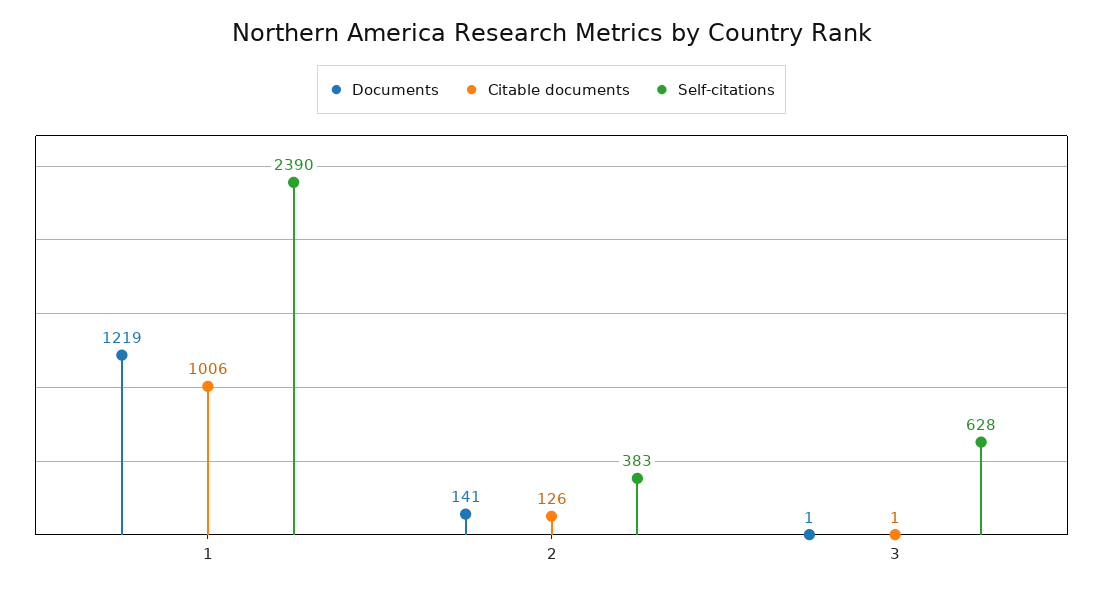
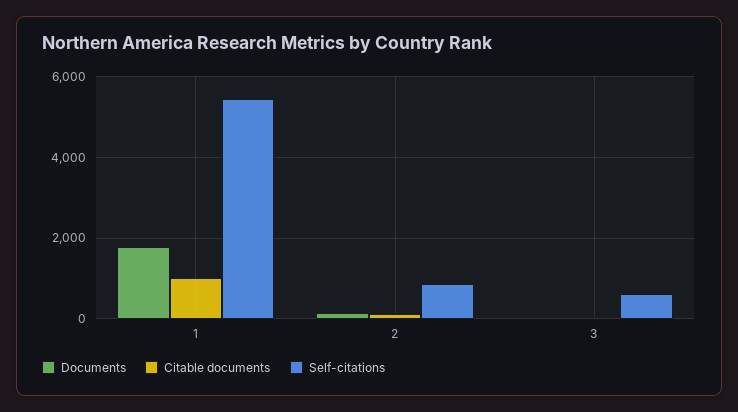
  {
    "Documents": {
-     "1": 1219,
+     "1": 1800,
      "2": 141,
      "3": 1
    },
    "Citable documents": {
      "1": 1006,
      "2": 126,
      "3": 1
    },
    "Self-citations": {
-     "1": 2390,
+     "1": 5400,
-     "2": 383,
+     "2": 800,
      "3": 628
    }
  }

